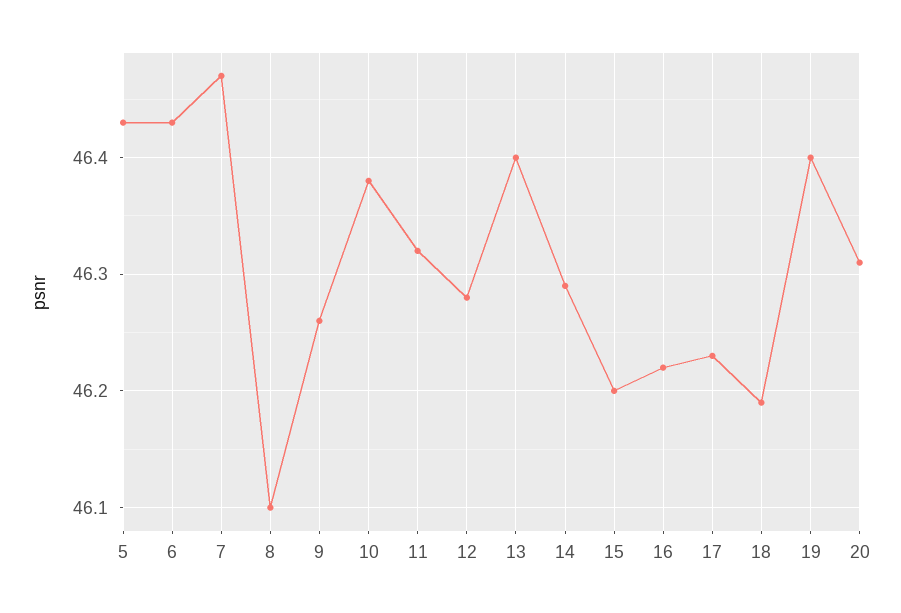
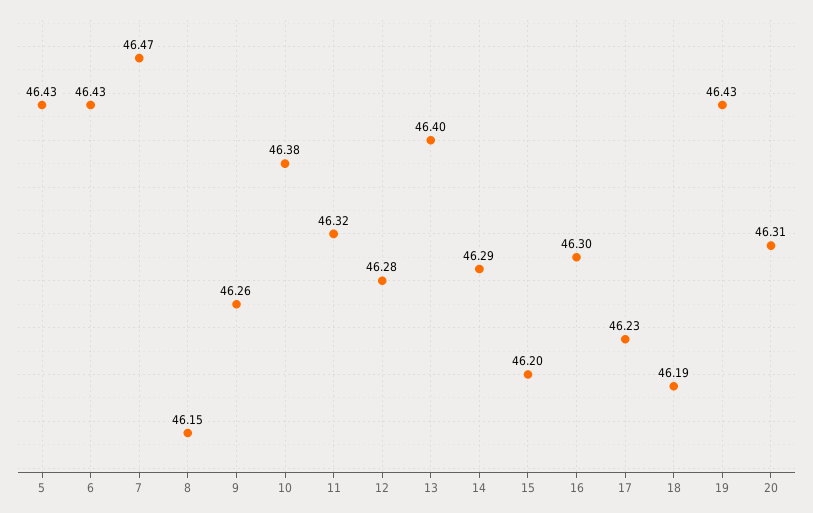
  {
    "5": 46.43,
    "6": 46.43,
    "7": 46.47,
-   "8": 46.1,
+   "8": 46.15,
    "9": 46.26,
    "10": 46.38,
    "11": 46.32,
    "12": 46.28,
    "13": 46.4,
    "14": 46.29,
    "15": 46.2,
-   "16": 46.22,
+   "16": 46.3,
    "17": 46.23,
    "18": 46.19,
-   "19": 46.4,
+   "19": 46.43,
    "20": 46.31
  }

